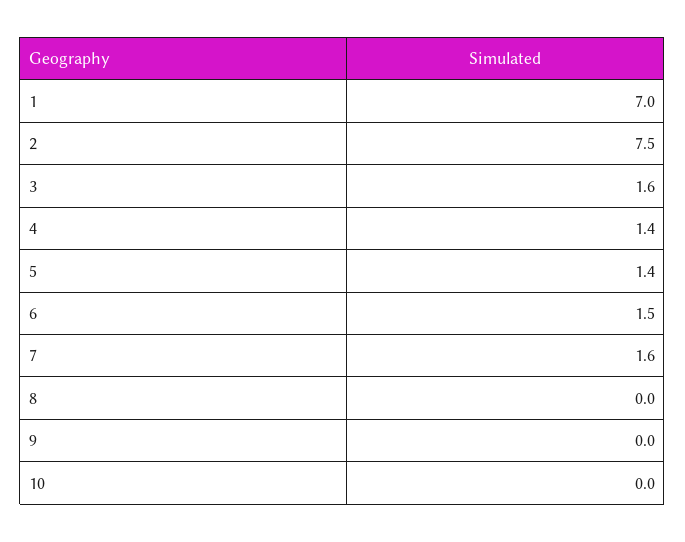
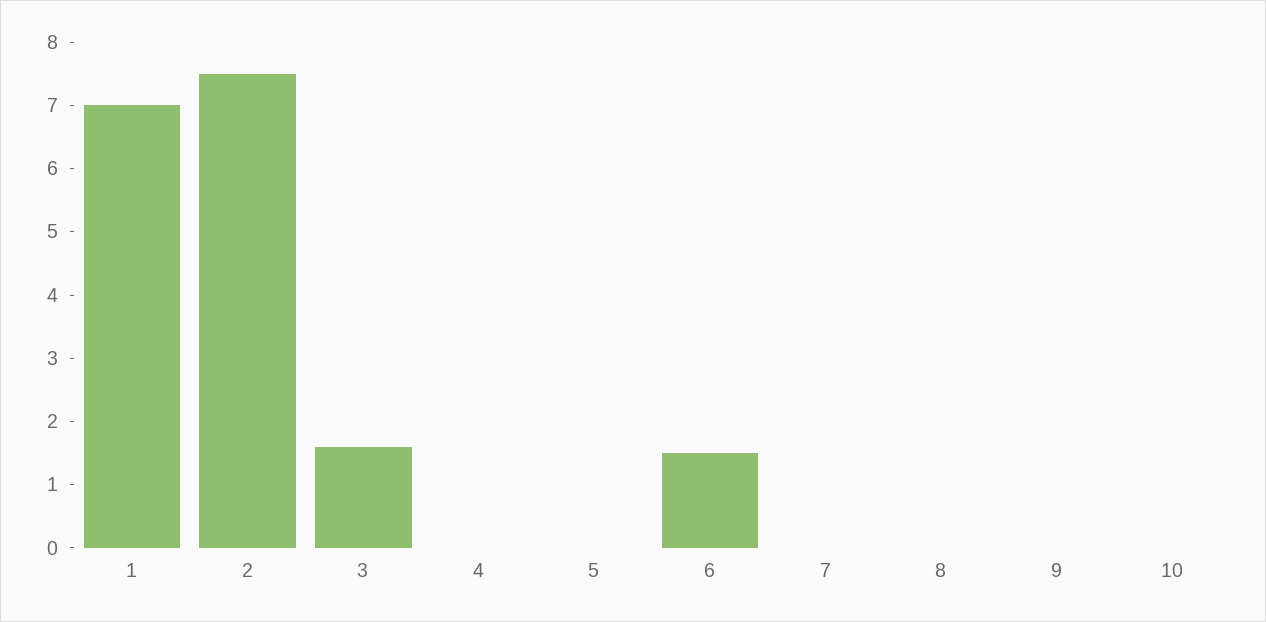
  {
    "1": 7,
    "2": 7.5,
    "3": 1.6,
-   "4": 1.4,
+   "4": 0,
-   "5": 1.4,
+   "5": 0,
    "6": 1.5,
-   "7": 1.6,
+   "7": 0,
    "8": 0,
    "9": 0,
    "10": 0
  }

